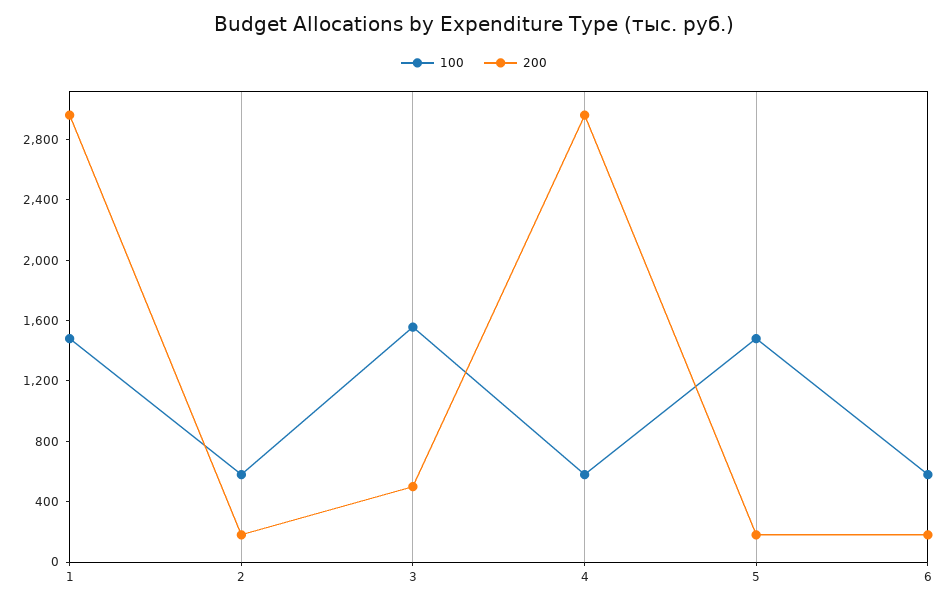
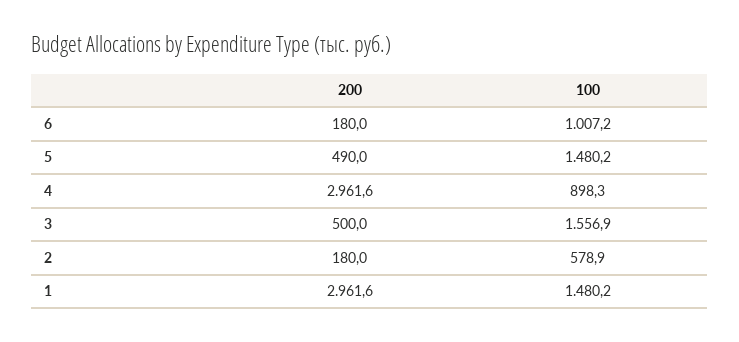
  {
    "100": {
      "1": 1480.2,
      "2": 578.9,
      "3": 1556.9,
-     "4": 600,
+     "4": 898.3,
      "5": 1480.2,
-     "6": 600
+     "6": 1007.2
    },
    "200": {
      "1": 2961.6,
      "2": 180,
      "3": 500,
      "4": 2961.6,
-     "5": 200,
+     "5": 490,
      "6": 180
    }
  }

